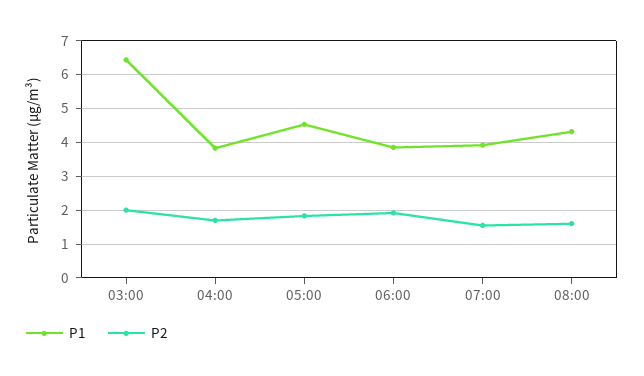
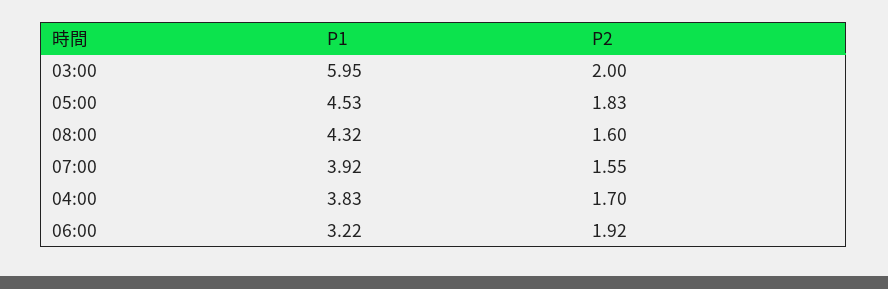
  {
    "P1": {
-     "03:00": 6.4,
+     "03:00": 5.95,
      "04:00": 3.83,
      "05:00": 4.53,
-     "06:00": 3.8,
+     "06:00": 3.22,
      "07:00": 3.92,
      "08:00": 4.32
    },
    "P2": {
      "03:00": 2,
      "04:00": 1.7,
      "05:00": 1.83,
      "06:00": 1.92,
      "07:00": 1.55,
      "08:00": 1.6
    }
  }

